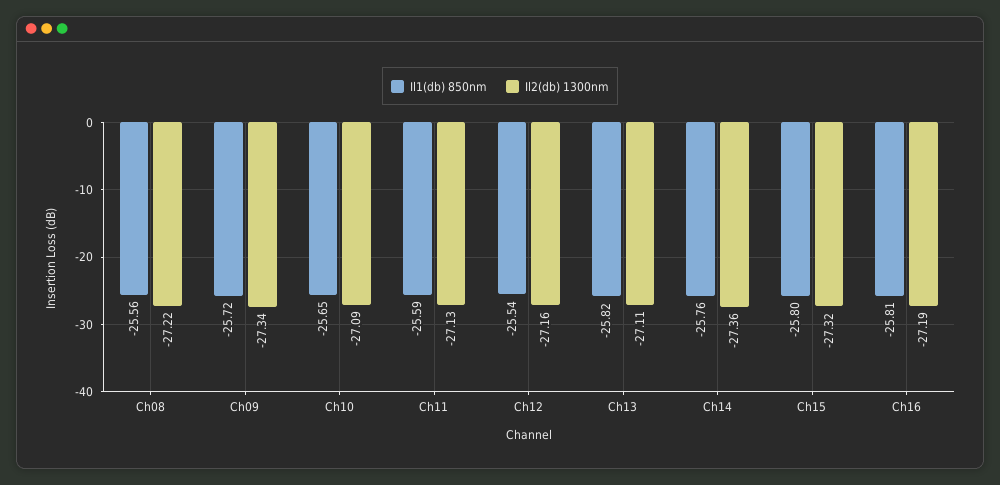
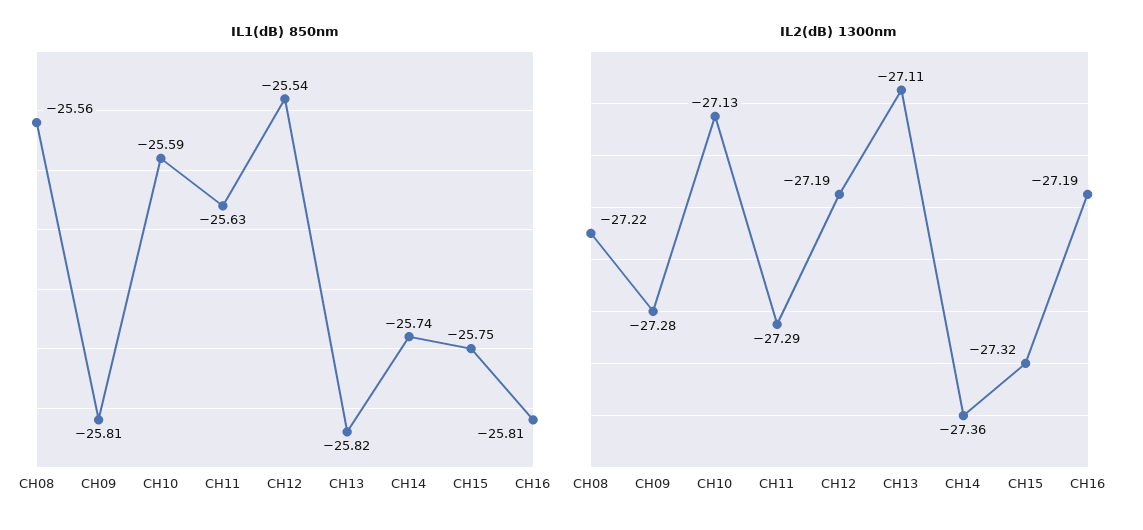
  {
    "Il1(db) 850nm": {
      "Ch08": -25.56,
-     "Ch09": -25.72,
+     "Ch09": -25.81,
-     "Ch10": -25.65,
+     "Ch10": -25.59,
-     "Ch11": -25.59,
+     "Ch11": -25.63,
      "Ch12": -25.54,
      "Ch13": -25.82,
-     "Ch14": -25.76,
+     "Ch14": -25.74,
-     "Ch15": -25.8,
+     "Ch15": -25.75,
      "Ch16": -25.81
    },
    "Il2(db) 1300nm": {
      "Ch08": -27.22,
-     "Ch09": -27.34,
+     "Ch09": -27.28,
-     "Ch10": -27.09,
+     "Ch10": -27.13,
-     "Ch11": -27.13,
+     "Ch11": -27.29,
-     "Ch12": -27.16,
+     "Ch12": -27.19,
      "Ch13": -27.11,
      "Ch14": -27.36,
      "Ch15": -27.32,
      "Ch16": -27.19
    }
  }

